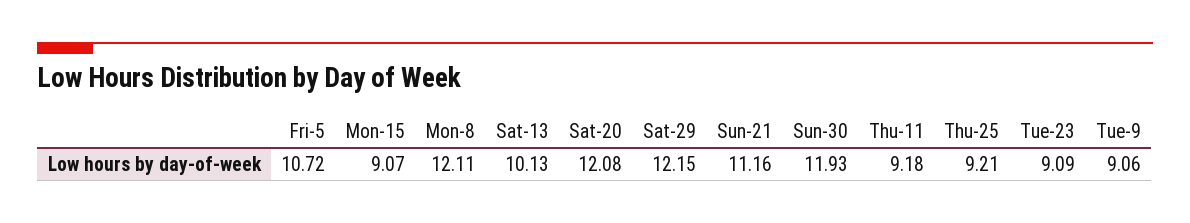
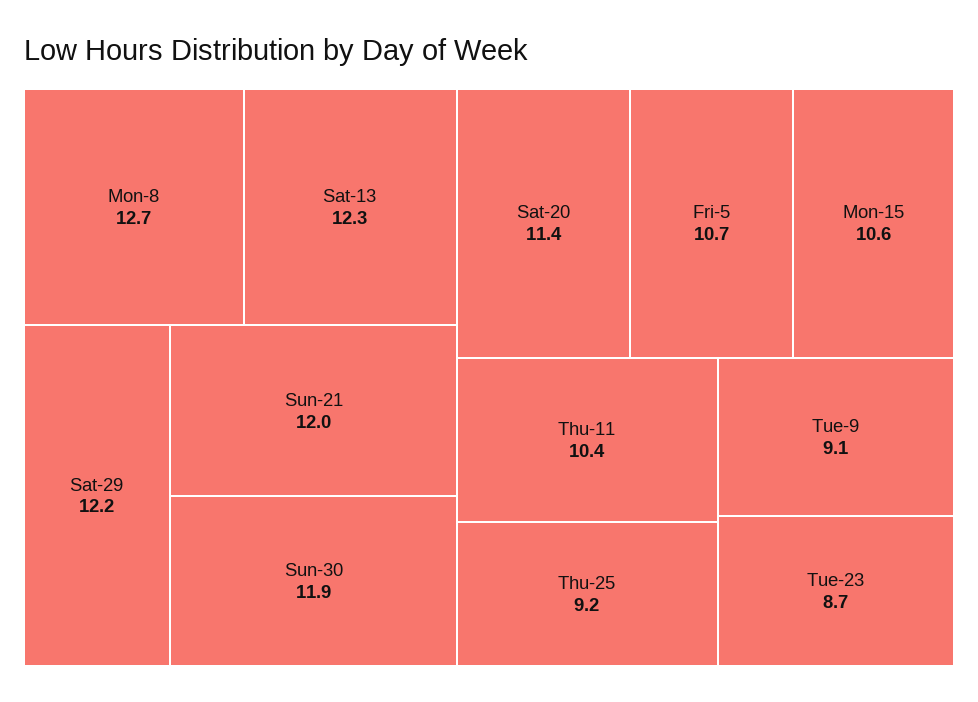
  {
    "Fri-5": 10.72,
-   "Mon-15": 9.07,
+   "Mon-15": 10.6,
-   "Mon-8": 12.11,
+   "Mon-8": 12.7,
-   "Sat-13": 10.13,
+   "Sat-13": 12.3,
-   "Sat-20": 12.08,
+   "Sat-20": 11.4,
    "Sat-29": 12.15,
-   "Sun-21": 11.16,
+   "Sun-21": 12,
    "Sun-30": 11.93,
-   "Thu-11": 9.18,
+   "Thu-11": 10.4,
    "Thu-25": 9.21,
-   "Tue-23": 9.09,
+   "Tue-23": 8.7,
    "Tue-9": 9.06
  }

